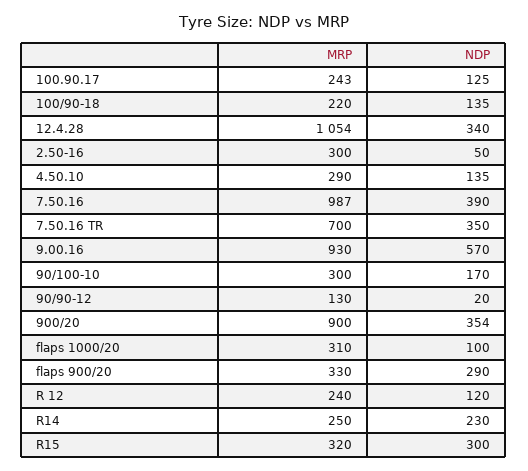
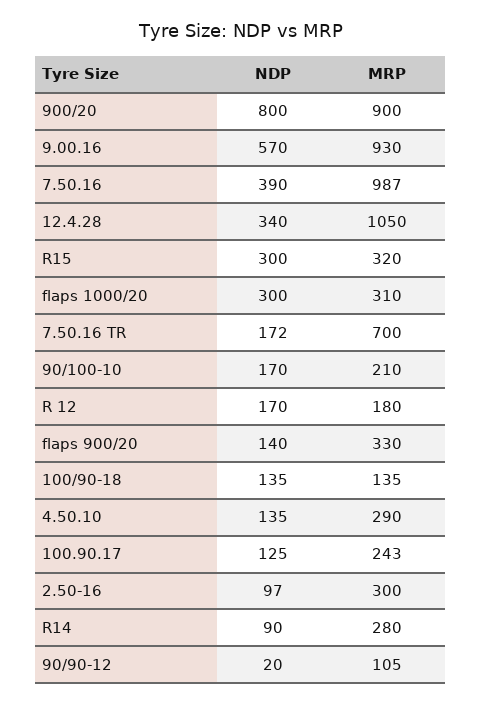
  {
    "MRP": {
      "100.90.17": 243,
-     "100/90-18": 220,
+     "100/90-18": 135,
-     "12.4.28": 1054,
+     "12.4.28": 1050,
      "2.50-16": 300,
      "4.50.10": 290,
      "7.50.16": 987,
      "7.50.16 TR": 700,
      "9.00.16": 930,
-     "90/100-10": 300,
+     "90/100-10": 210,
-     "90/90-12": 130,
+     "90/90-12": 105,
      "900/20": 900,
      "flaps 1000/20": 310,
      "flaps 900/20": 330,
-     "R 12": 240,
+     "R 12": 180,
-     "R14": 250,
+     "R14": 280,
      "R15": 320
    },
    "NDP": {
      "100.90.17": 125,
      "100/90-18": 135,
      "12.4.28": 340,
-     "2.50-16": 50,
+     "2.50-16": 97,
      "4.50.10": 135,
      "7.50.16": 390,
-     "7.50.16 TR": 350,
+     "7.50.16 TR": 172,
      "9.00.16": 570,
      "90/100-10": 170,
      "90/90-12": 20,
-     "900/20": 354,
+     "900/20": 800,
-     "flaps 1000/20": 100,
+     "flaps 1000/20": 300,
-     "flaps 900/20": 290,
+     "flaps 900/20": 140,
-     "R 12": 120,
+     "R 12": 170,
-     "R14": 230,
+     "R14": 90,
      "R15": 300
    }
  }

